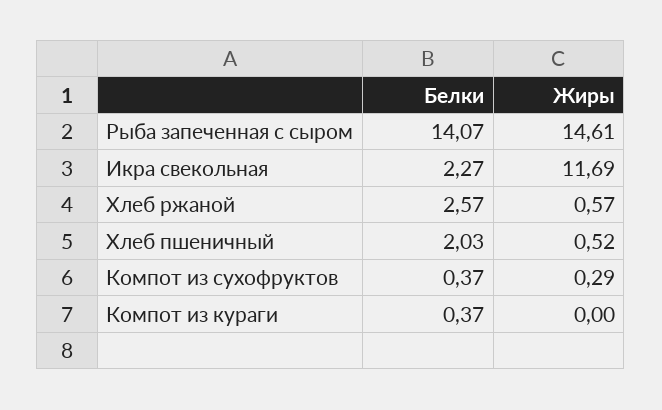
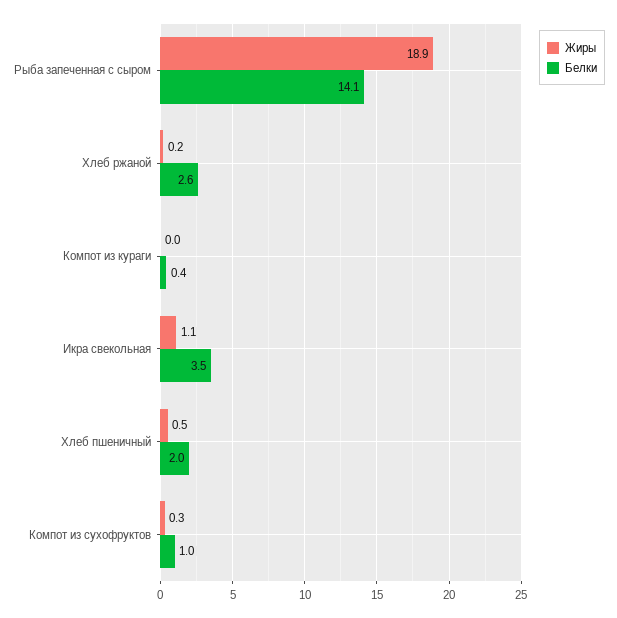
  {
    "Белки": {
      "Рыба запеченная с сыром": 14.07,
-     "Икра свекольная": 2.27,
+     "Икра свекольная": 3.5,
      "Хлеб ржаной": 2.57,
      "Хлеб пшеничный": 2.03,
-     "Компот из сухофруктов": 0.37,
+     "Компот из сухофруктов": 1,
      "Компот из кураги": 0.37
    },
    "Жиры": {
-     "Рыба запеченная с сыром": 14.61,
+     "Рыба запеченная с сыром": 18.9,
-     "Икра свекольная": 11.69,
+     "Икра свекольная": 1.1,
-     "Хлеб ржаной": 0.57,
+     "Хлеб ржаной": 0.2,
      "Хлеб пшеничный": 0.52,
      "Компот из сухофруктов": 0.29,
      "Компот из кураги": 0
    }
  }

